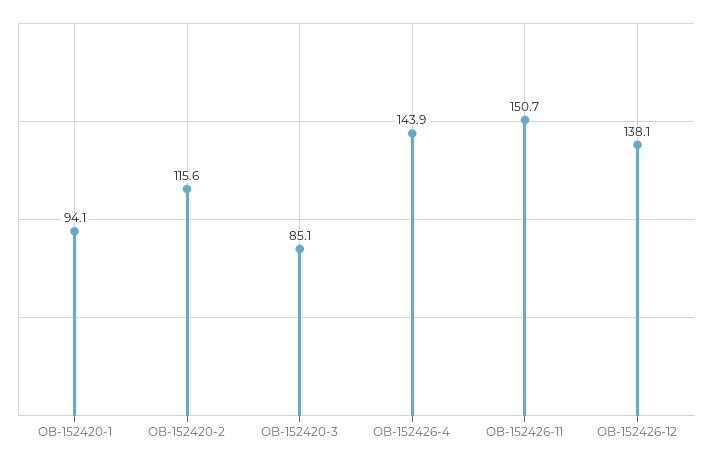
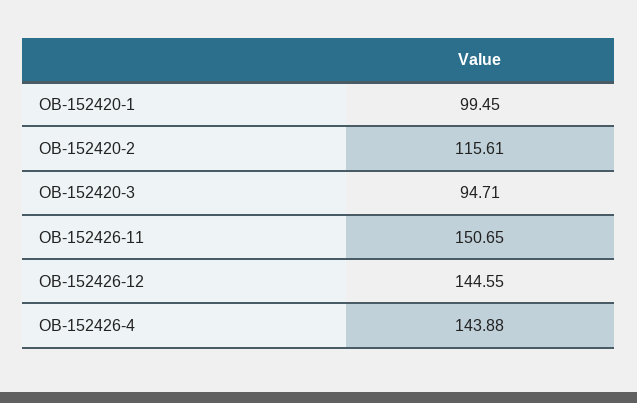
  {
-   "OB-152420-1": 94.1,
+   "OB-152420-1": 99.45,
    "OB-152420-2": 115.61,
-   "OB-152420-3": 85.1,
+   "OB-152420-3": 94.71,
    "OB-152426-4": 143.88,
    "OB-152426-11": 150.65,
-   "OB-152426-12": 138.1
+   "OB-152426-12": 144.55
  }

